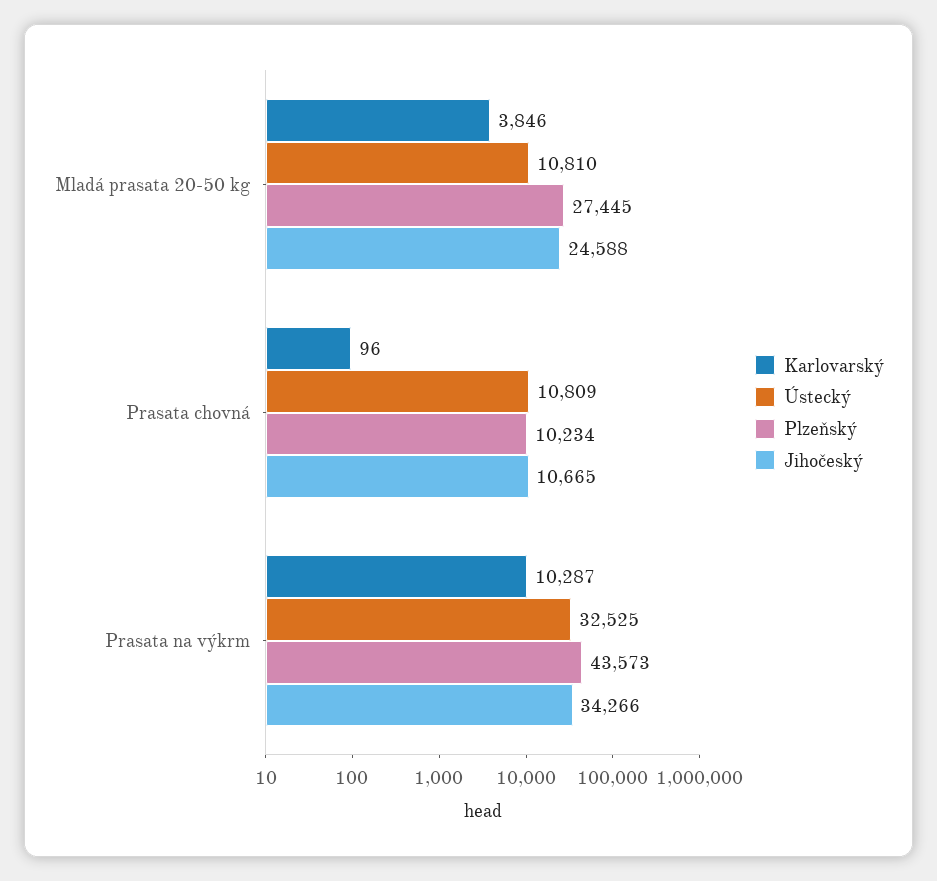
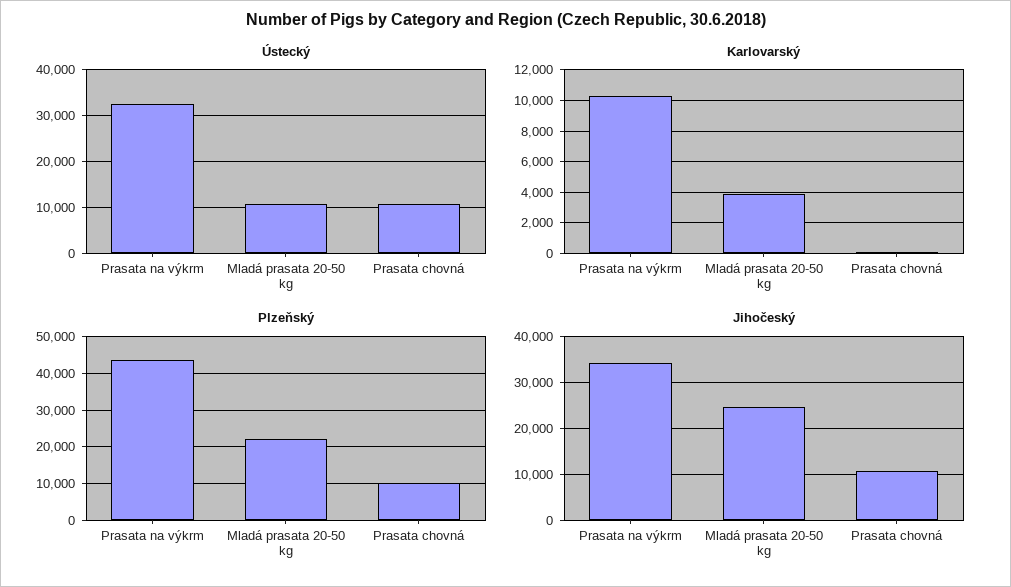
  {
    "Karlovarský": {
      "Mladá prasata 20-50 kg": 3846,
      "Prasata chovná": 96,
      "Prasata na výkrm": 10287
    },
    "Ústecký": {
      "Mladá prasata 20-50 kg": 10810,
      "Prasata chovná": 10809,
      "Prasata na výkrm": 32525
    },
    "Plzeňský": {
-     "Mladá prasata 20-50 kg": 27445,
+     "Mladá prasata 20-50 kg": 22000,
      "Prasata chovná": 10234,
      "Prasata na výkrm": 43573
    },
    "Jihočeský": {
      "Mladá prasata 20-50 kg": 24588,
      "Prasata chovná": 10665,
      "Prasata na výkrm": 34266
    }
  }

